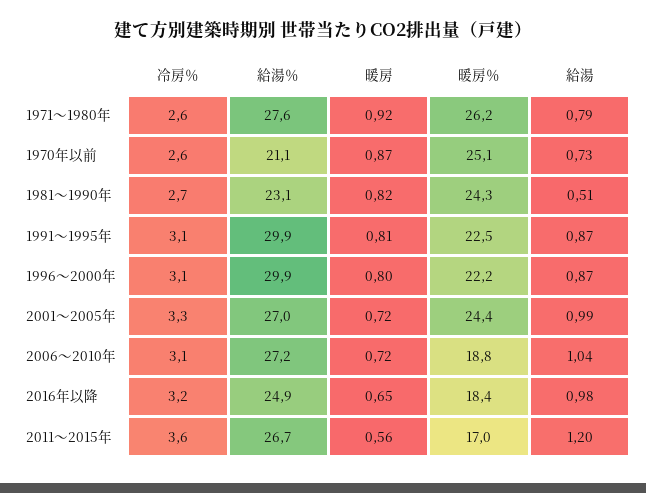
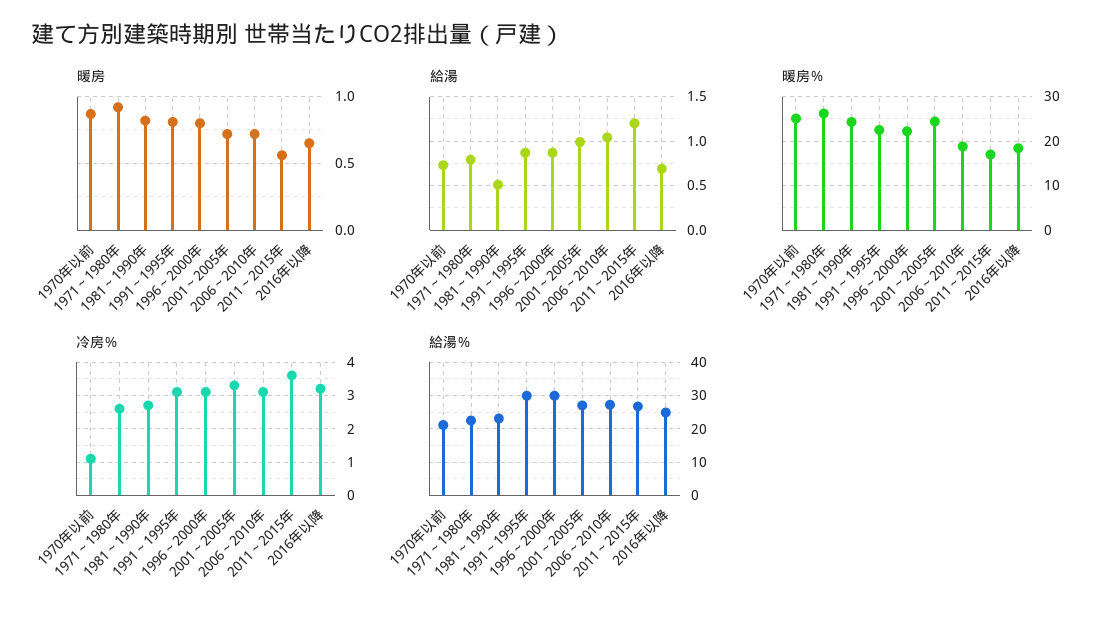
  {
    "冷房％": {
      "1971～1980年": 2.6,
-     "1970年以前": 2.6,
+     "1970年以前": 1,
      "1981～1990年": 2.7,
      "1991～1995年": 3.1,
      "1996～2000年": 3.1,
      "2001～2005年": 3.3,
      "2006～2010年": 3.1,
      "2016年以降": 3.2,
      "2011～2015年": 3.6
    },
    "給湯％": {
-     "1971～1980年": 27.6,
+     "1971～1980年": 22,
      "1970年以前": 21.1,
      "1981～1990年": 23.1,
      "1991～1995年": 29.9,
      "1996～2000年": 29.9,
      "2001～2005年": 27,
      "2006～2010年": 27.2,
      "2016年以降": 24.9,
      "2011～2015年": 26.7
    },
    "暖房": {
      "1971～1980年": 0.92,
      "1970年以前": 0.87,
      "1981～1990年": 0.82,
      "1991～1995年": 0.81,
      "1996～2000年": 0.8,
      "2001～2005年": 0.72,
      "2006～2010年": 0.72,
      "2016年以降": 0.65,
      "2011～2015年": 0.56
    },
    "暖房％": {
      "1971～1980年": 26.2,
      "1970年以前": 25.1,
      "1981～1990年": 24.3,
      "1991～1995年": 22.5,
      "1996～2000年": 22.2,
      "2001～2005年": 24.4,
      "2006～2010年": 18.8,
      "2016年以降": 18.4,
      "2011～2015年": 17
    },
    "給湯": {
      "1971～1980年": 0.79,
      "1970年以前": 0.73,
      "1981～1990年": 0.51,
      "1991～1995年": 0.87,
      "1996～2000年": 0.87,
      "2001～2005年": 0.99,
      "2006～2010年": 1.04,
-     "2016年以降": 0.98,
+     "2016年以降": 0.7,
      "2011～2015年": 1.2
    }
  }

